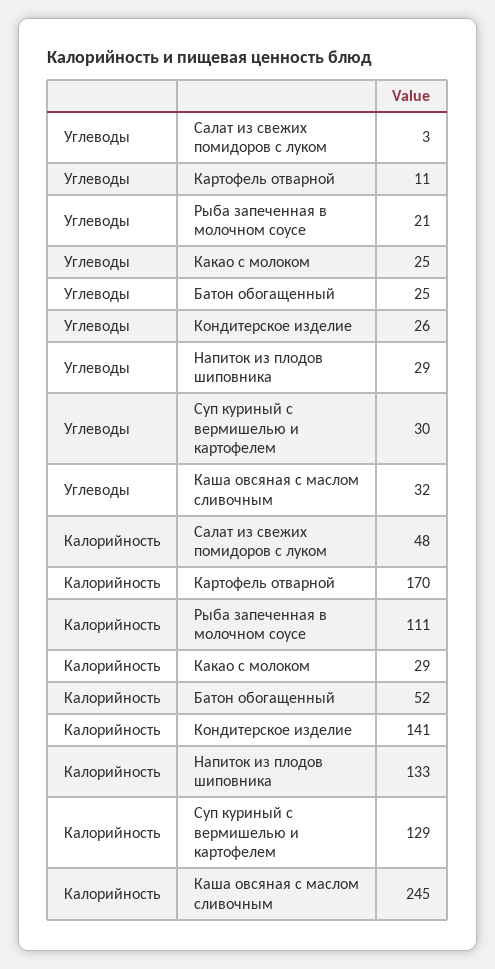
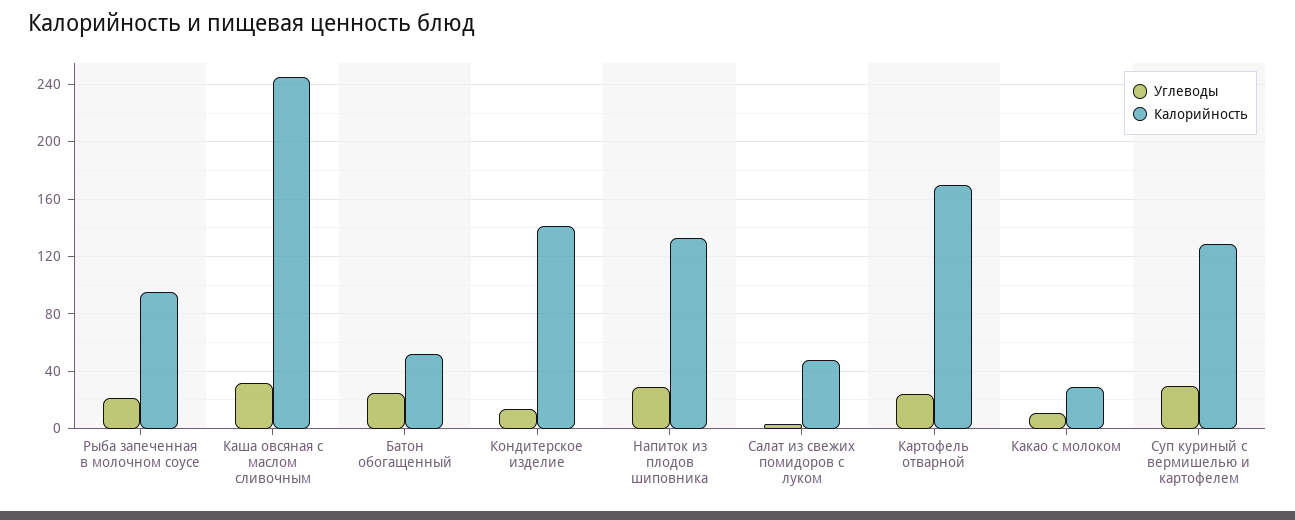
  {
    "Углеводы": {
      "Салат из свежих помидоров с луком": 3,
-     "Картофель отварной": 11,
+     "Картофель отварной": 25,
      "Рыба запеченная в молочном соусе": 21,
-     "Какао с молоком": 25,
+     "Какао с молоком": 10,
      "Батон обогащенный": 25,
-     "Кондитерское изделие": 26,
+     "Кондитерское изделие": 15,
      "Напиток из плодов шиповника": 29,
      "Суп куриный с вермишелью и картофелем": 30,
      "Каша овсяная с маслом сливочным": 32
    },
    "Калорийность": {
      "Салат из свежих помидоров с луком": 48,
      "Картофель отварной": 170,
-     "Рыба запеченная в молочном соусе": 111,
+     "Рыба запеченная в молочном соусе": 95,
      "Какао с молоком": 29,
      "Батон обогащенный": 52,
      "Кондитерское изделие": 141,
      "Напиток из плодов шиповника": 133,
      "Суп куриный с вермишелью и картофелем": 129,
      "Каша овсяная с маслом сливочным": 245
    }
  }

